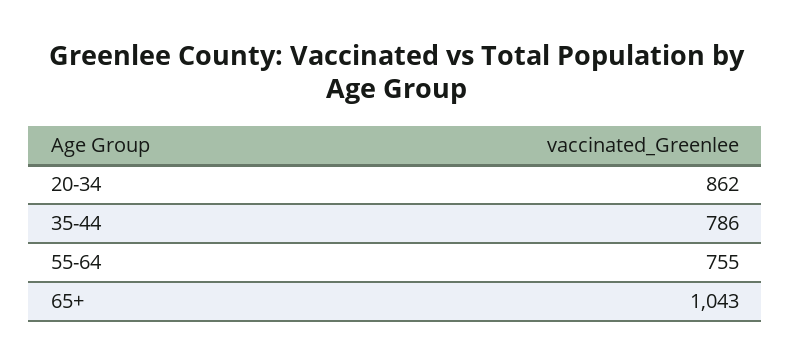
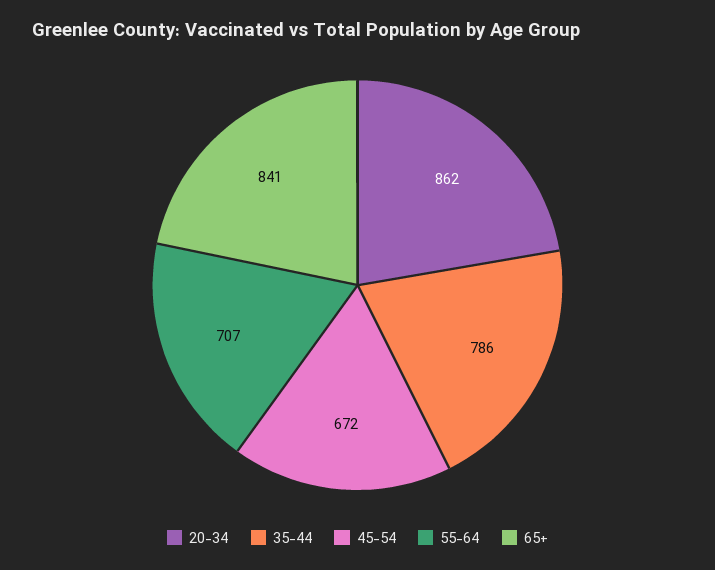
  {
    "20-34": 862,
    "35-44": 786,
-   "55-64": 755,
+   "55-64": 707,
-   "65+": 1043
+   "65+": 841,
+   "45-54": 672
  }

